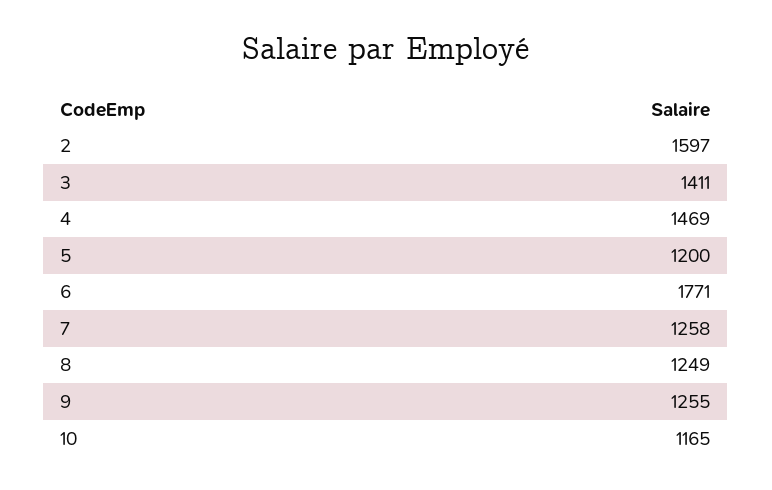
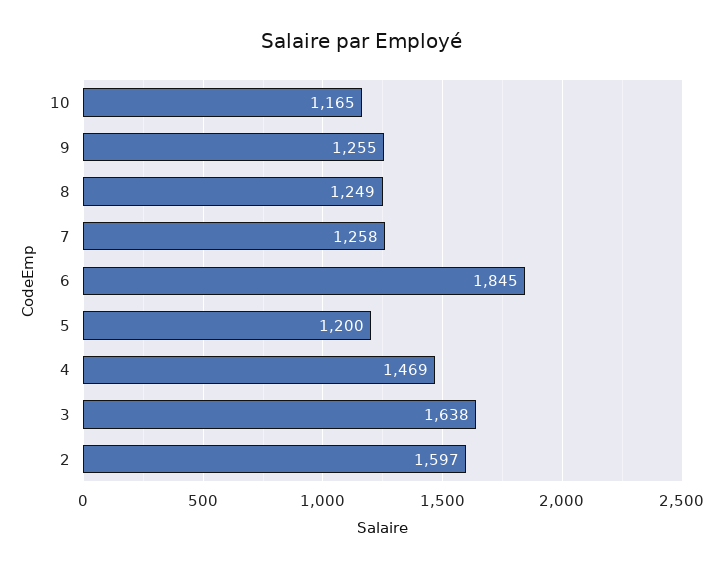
  {
    "2": 1597,
-   "3": 1411,
+   "3": 1638,
    "4": 1469,
    "5": 1200,
-   "6": 1771,
+   "6": 1845,
    "7": 1258,
    "8": 1249,
    "9": 1255,
    "10": 1165
  }

